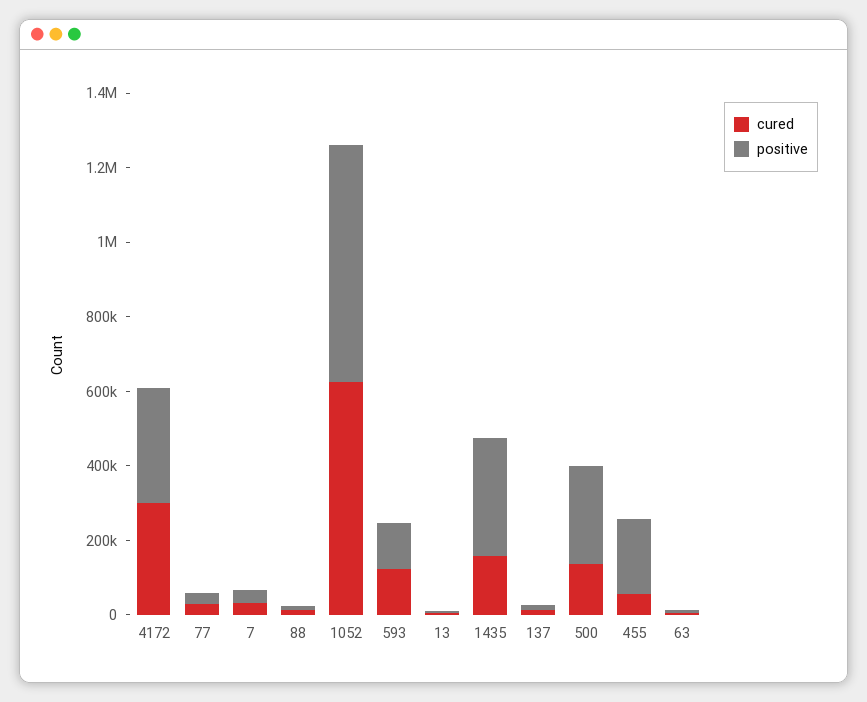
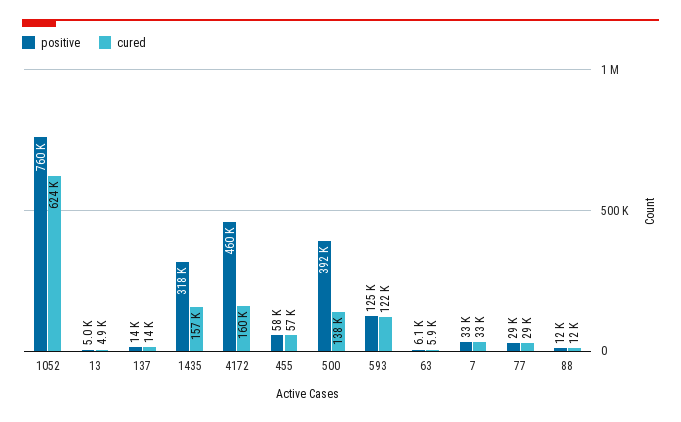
  {
    "cured": {
-     "4172": 300000,
+     "4172": 160000,
      "77": 29000,
      "7": 33000,
      "88": 12000,
      "1052": 624000,
      "593": 122000,
      "13": 4900,
      "1435": 157000,
      "137": 14000,
      "500": 138000,
      "455": 57000,
      "63": 5900
    },
    "positive": {
-     "4172": 300000,
+     "4172": 460000,
      "77": 29000,
      "7": 33000,
      "88": 12000,
-     "1052": 650000,
+     "1052": 760000,
      "593": 125000,
      "13": 5000,
      "1435": 318000,
      "137": 14000,
-     "500": 250000,
+     "500": 392000,
-     "455": 200000,
+     "455": 58000,
      "63": 6100
    }
  }

